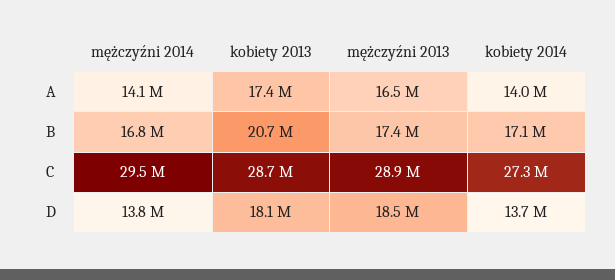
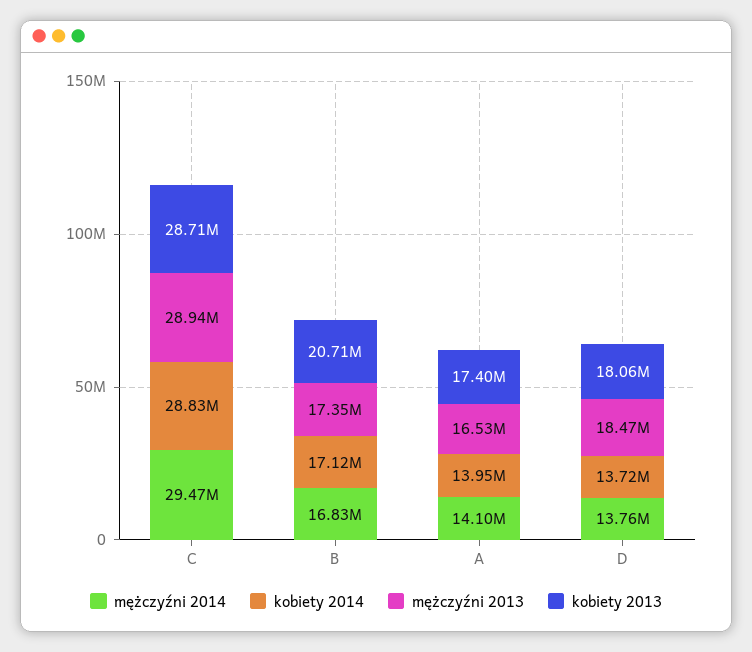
  {
    "mężczyźni 2014": {
      "A": 14100000,
      "B": 16830000,
      "C": 29470000,
      "D": 13760000
    },
    "kobiety 2013": {
      "A": 17400000,
      "B": 20710000,
      "C": 28710000,
      "D": 18060000
    },
    "mężczyźni 2013": {
      "A": 16530000,
      "B": 17350000,
      "C": 28940000,
      "D": 18470000
    },
    "kobiety 2014": {
      "A": 13950000,
      "B": 17120000,
-     "C": 27300000,
+     "C": 28830000,
      "D": 13720000
    }
  }

